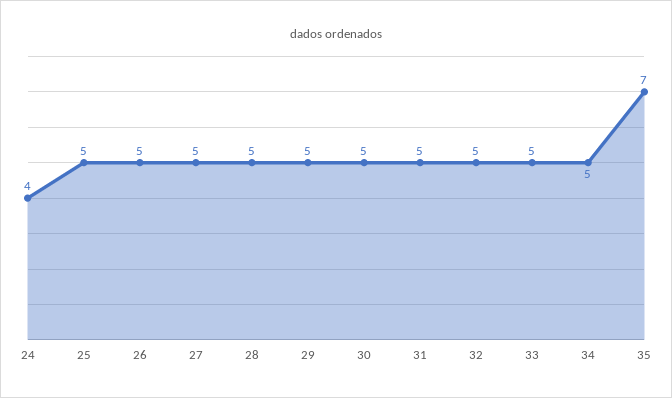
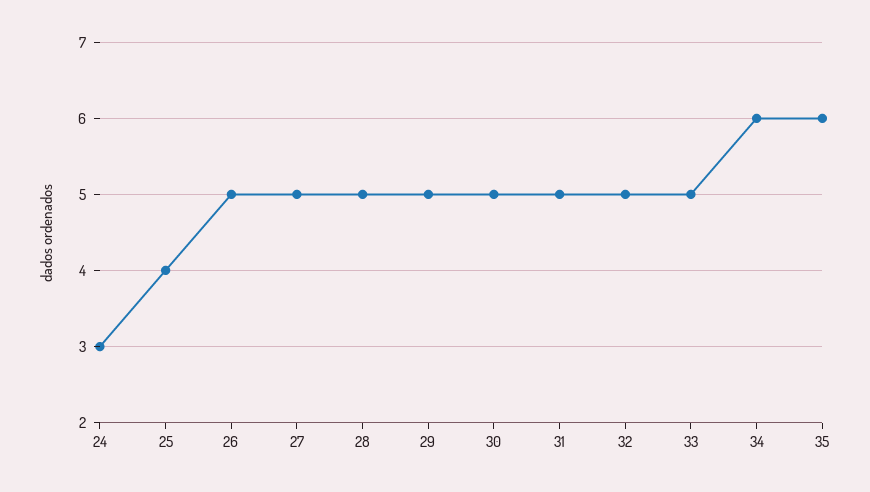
  {
-   "24": 4,
+   "24": 3,
-   "25": 5,
+   "25": 4,
    "26": 5,
    "27": 5,
    "28": 5,
    "29": 5,
    "30": 5,
    "31": 5,
    "32": 5,
    "33": 5,
-   "34": 5,
+   "34": 6,
-   "35": 7
+   "35": 6
  }

